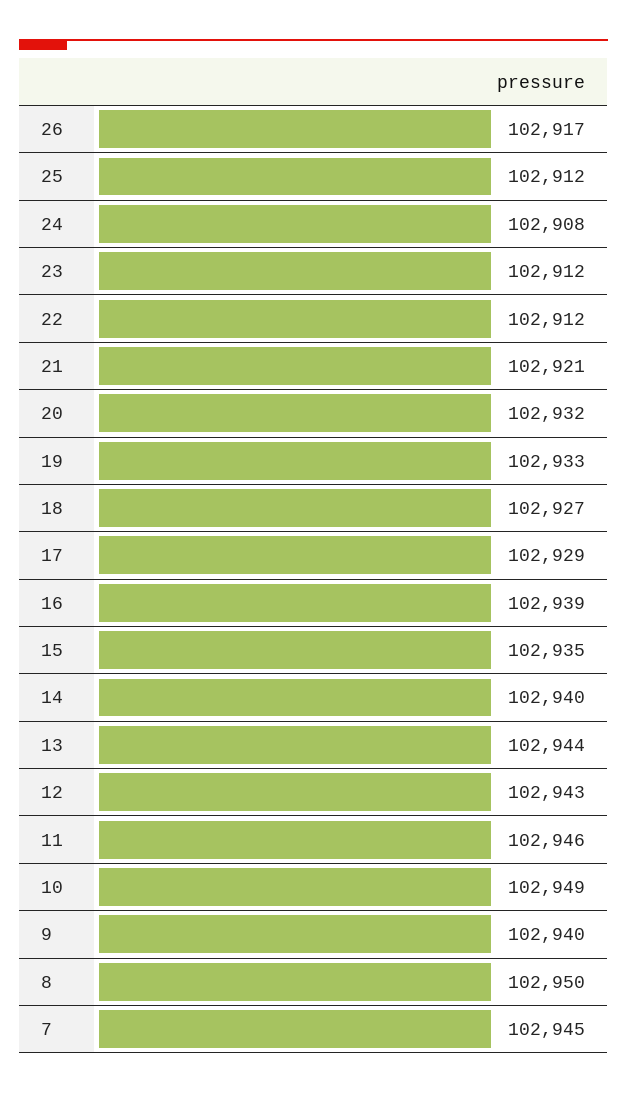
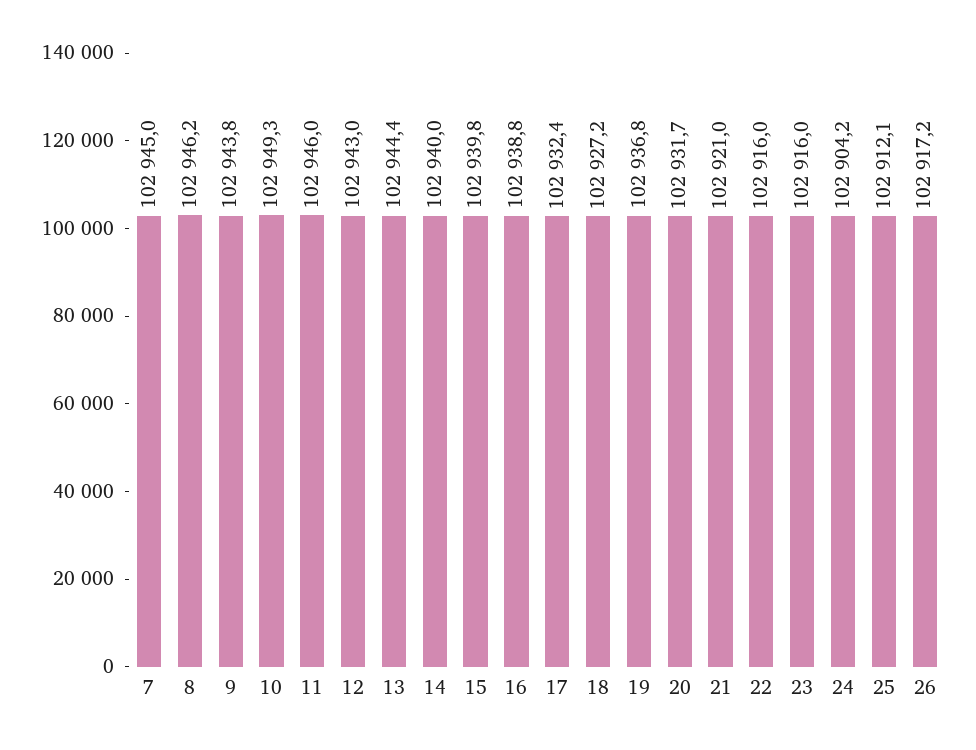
  {
    "26": 102917.2,
    "25": 102912.1,
-   "24": 102908,
+   "24": 102904.2,
-   "23": 102912,
+   "23": 102916,
-   "22": 102912,
+   "22": 102916,
    "21": 102921,
    "20": 102931.7,
-   "19": 102933,
+   "19": 102936.8,
    "18": 102927.2,
-   "17": 102929,
+   "17": 102932.4,
    "16": 102938.8,
-   "15": 102935,
+   "15": 102939.8,
    "14": 102940,
    "13": 102944.4,
    "12": 102943,
    "11": 102946,
    "10": 102949.3,
-   "9": 102940,
+   "9": 102943.8,
-   "8": 102950,
+   "8": 102946.2,
    "7": 102945
  }

